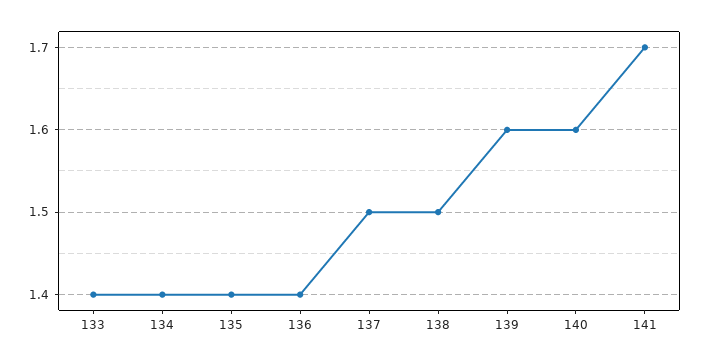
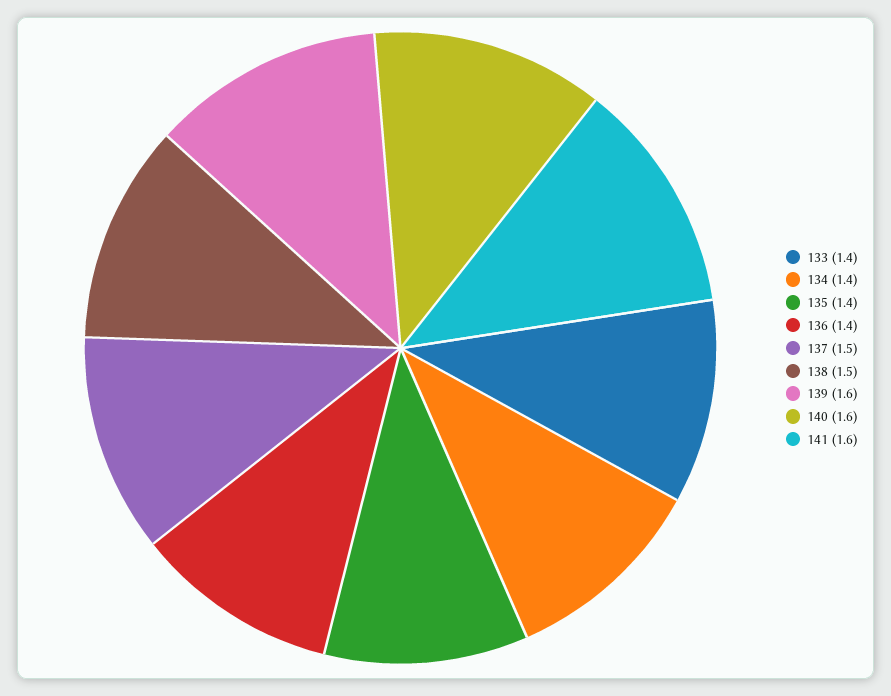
  {
    "133": 1.4,
    "134": 1.4,
    "135": 1.4,
    "136": 1.4,
    "137": 1.5,
    "138": 1.5,
    "139": 1.6,
    "140": 1.6,
-   "141": 1.7
+   "141": 1.6
  }

